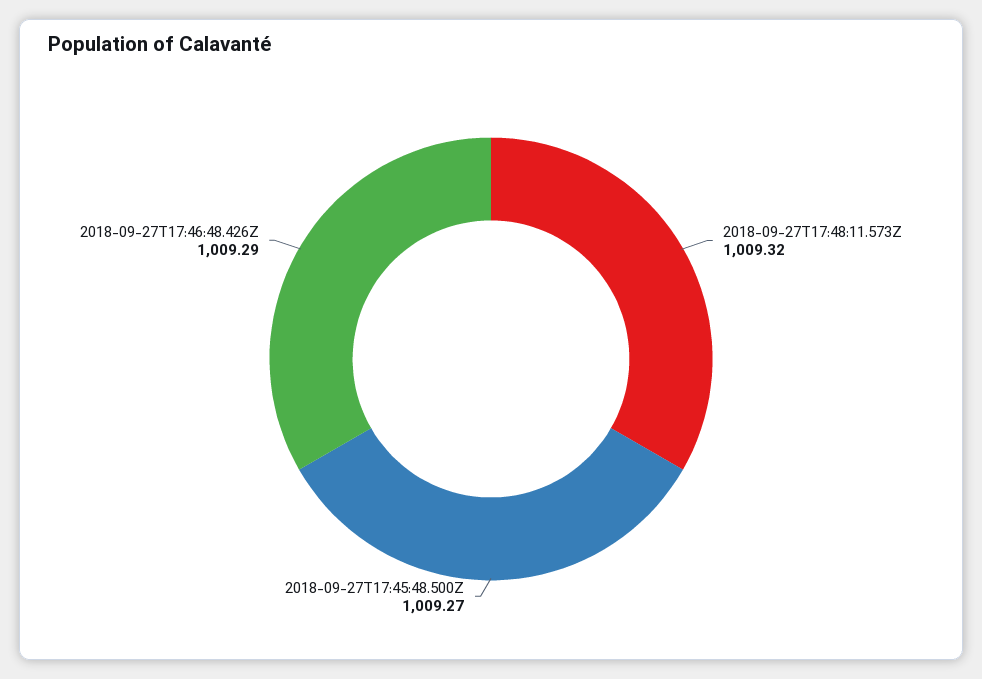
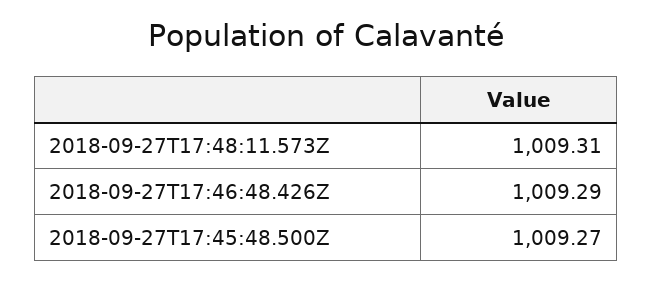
  {
-   "2018-09-27T17:48:11.573Z": 1009.32,
+   "2018-09-27T17:48:11.573Z": 1009.31,
    "2018-09-27T17:45:48.500Z": 1009.27,
    "2018-09-27T17:46:48.426Z": 1009.29
  }

